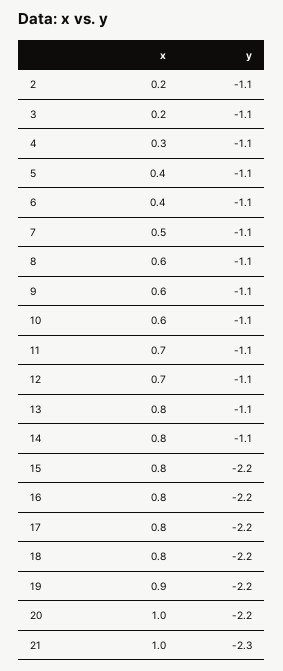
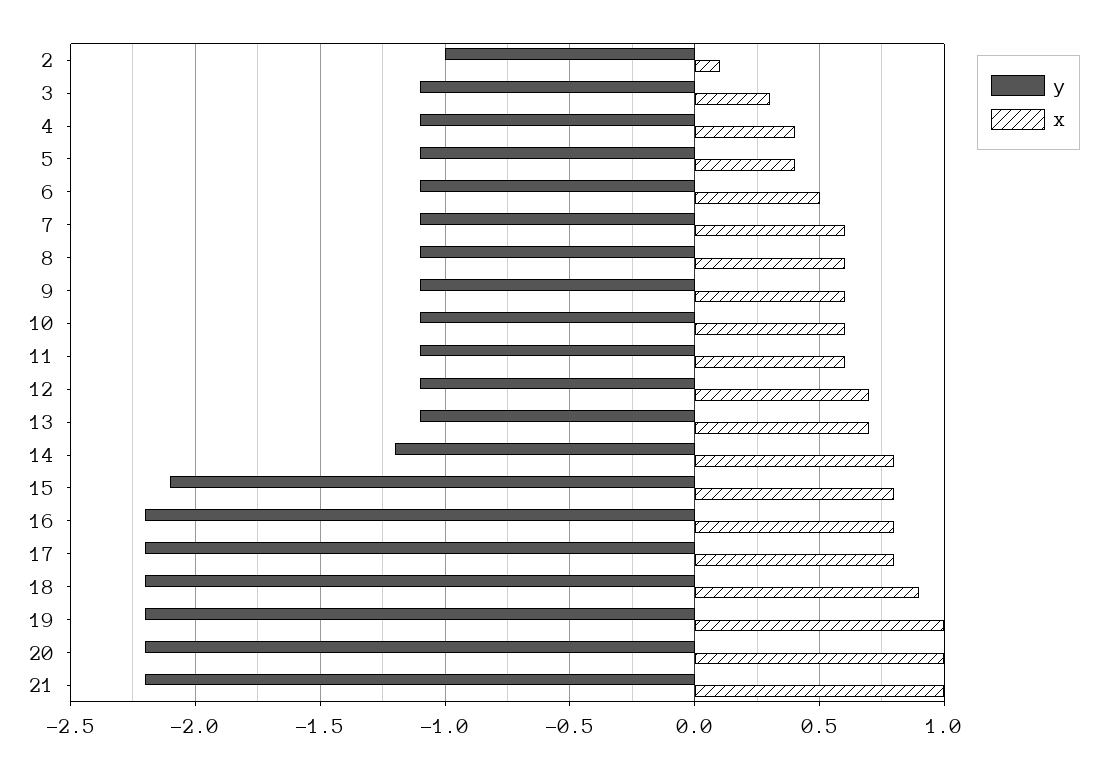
  {
    "x": {
-     "2": 0.2,
+     "2": 0.1,
-     "3": 0.2,
+     "3": 0.3,
-     "4": 0.3,
+     "4": 0.4,
      "5": 0.4,
-     "6": 0.4,
+     "6": 0.5,
-     "7": 0.5,
+     "7": 0.6,
      "8": 0.6,
      "9": 0.6,
      "10": 0.6,
-     "11": 0.7,
+     "11": 0.6,
      "12": 0.7,
-     "13": 0.8,
+     "13": 0.7,
      "14": 0.8,
      "15": 0.8,
      "16": 0.8,
      "17": 0.8,
-     "18": 0.8,
+     "18": 0.9,
-     "19": 0.9,
+     "19": 1,
      "20": 1,
      "21": 1
    },
    "y": {
-     "2": -1.1,
+     "2": -1,
      "3": -1.1,
      "4": -1.1,
      "5": -1.1,
      "6": -1.1,
      "7": -1.1,
      "8": -1.1,
      "9": -1.1,
      "10": -1.1,
      "11": -1.1,
      "12": -1.1,
      "13": -1.1,
-     "14": -1.1,
+     "14": -1.2,
-     "15": -2.2,
+     "15": -2.1,
      "16": -2.2,
      "17": -2.2,
      "18": -2.2,
      "19": -2.2,
      "20": -2.2,
-     "21": -2.3
+     "21": -2.2
    }
  }

